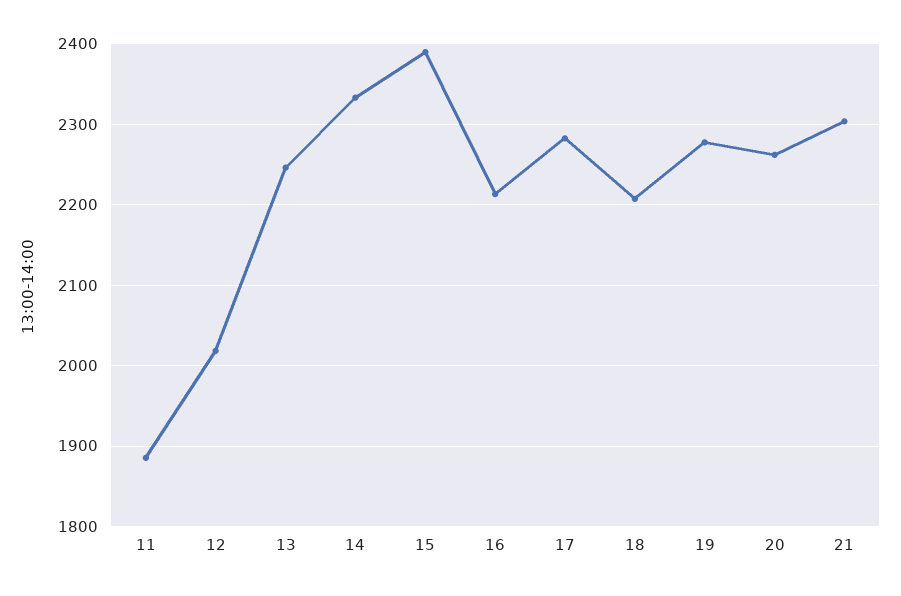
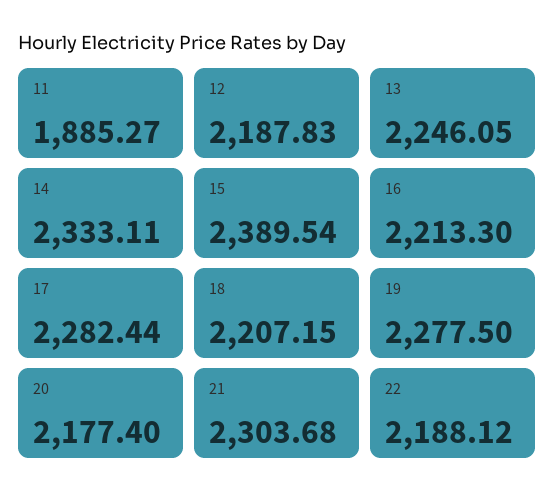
  {
    "11": 1885.27,
-   "12": 2020,
+   "12": 2187.83,
    "13": 2246.05,
    "14": 2333.11,
    "15": 2389.54,
    "16": 2213.3,
    "17": 2282.44,
    "18": 2207.15,
    "19": 2277.5,
-   "20": 2260,
+   "20": 2177.4,
-   "21": 2303.68
+   "21": 2303.68,
+   "22": 2188.12
  }

